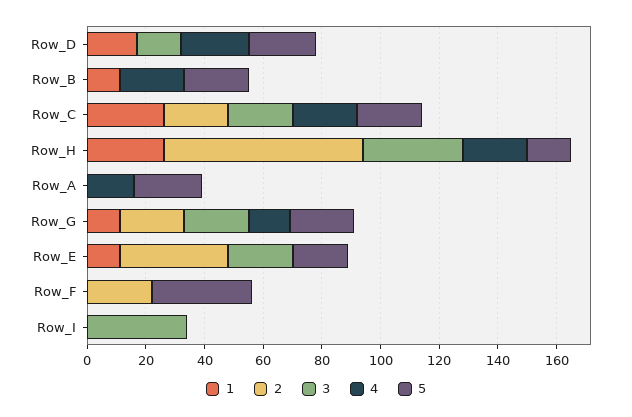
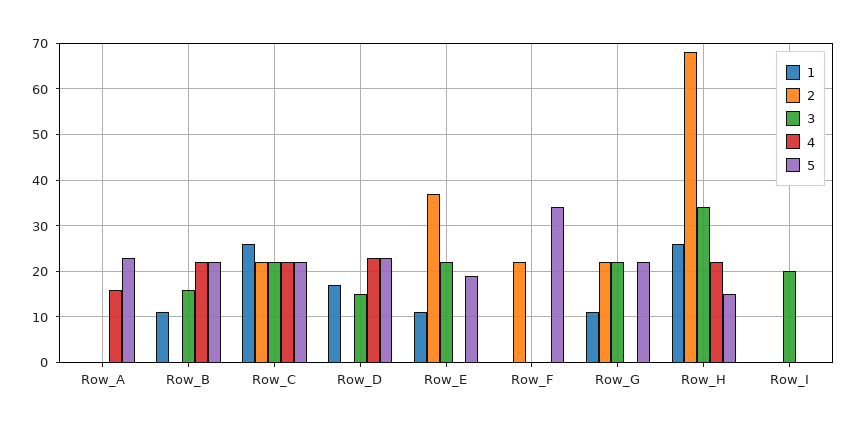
  {
    "1": {
      "Row_D": 15,
      "Row_B": 10,
      "Row_C": 25,
      "Row_H": 25,
      "Row_A": 0,
      "Row_G": 10,
      "Row_E": 10,
      "Row_F": 0,
      "Row_I": 0
    },
    "2": {
      "Row_D": 0,
      "Row_B": 0,
      "Row_C": 20,
      "Row_H": 70,
      "Row_A": 0,
      "Row_G": 20,
      "Row_E": 35,
      "Row_F": 20,
      "Row_I": 0
    },
    "3": {
      "Row_D": 15,
-     "Row_B": 0,
+     "Row_B": 15,
      "Row_C": 20,
      "Row_H": 35,
      "Row_A": 0,
      "Row_G": 20,
      "Row_E": 20,
      "Row_F": 0,
-     "Row_I": 35
+     "Row_I": 20
    },
    "4": {
      "Row_D": 25,
      "Row_B": 20,
      "Row_C": 20,
      "Row_H": 20,
      "Row_A": 15,
-     "Row_G": 15,
+     "Row_G": 0,
      "Row_E": 0,
      "Row_F": 0,
      "Row_I": 0
    },
    "5": {
      "Row_D": 25,
      "Row_B": 20,
      "Row_C": 20,
      "Row_H": 15,
      "Row_A": 25,
      "Row_G": 20,
      "Row_E": 20,
      "Row_F": 35,
      "Row_I": 0
    }
  }

